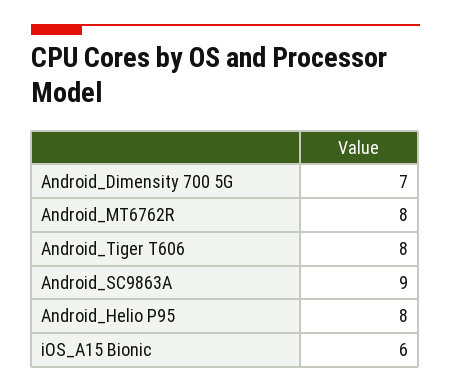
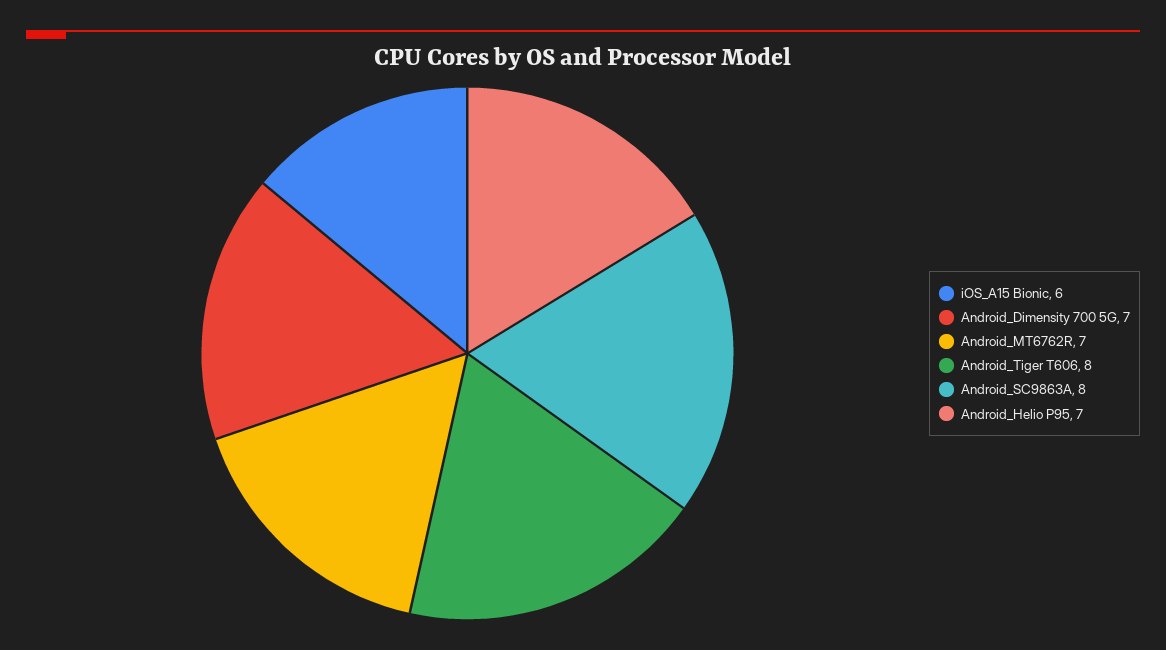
  {
    "Android_Dimensity 700 5G": 7,
-   "Android_MT6762R": 8,
+   "Android_MT6762R": 7,
    "Android_Tiger T606": 8,
-   "Android_SC9863A": 9,
+   "Android_SC9863A": 8,
-   "Android_Helio P95": 8,
+   "Android_Helio P95": 7,
    "iOS_A15 Bionic": 6
  }

